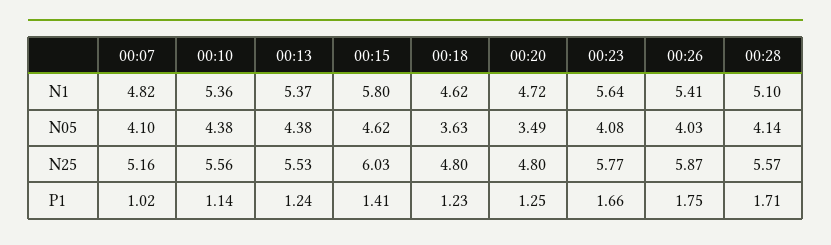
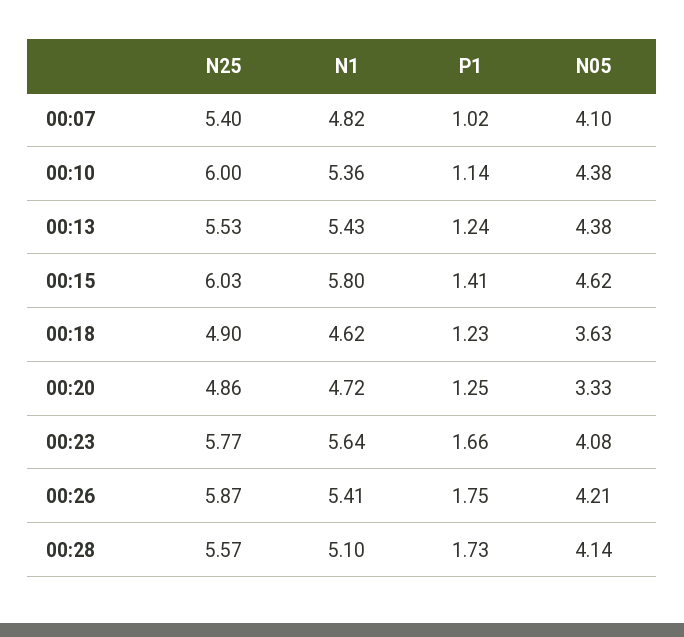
  {
    "00:07": {
      "N1": 4.82,
      "N05": 4.1,
-     "N25": 5.16,
+     "N25": 5.4,
      "P1": 1.02
    },
    "00:10": {
      "N1": 5.36,
      "N05": 4.38,
-     "N25": 5.56,
+     "N25": 6,
      "P1": 1.14
    },
    "00:13": {
-     "N1": 5.37,
+     "N1": 5.43,
      "N05": 4.38,
      "N25": 5.53,
      "P1": 1.24
    },
    "00:15": {
      "N1": 5.8,
      "N05": 4.62,
      "N25": 6.03,
      "P1": 1.41
    },
    "00:18": {
      "N1": 4.62,
      "N05": 3.63,
-     "N25": 4.8,
+     "N25": 4.9,
      "P1": 1.23
    },
    "00:20": {
      "N1": 4.72,
-     "N05": 3.49,
+     "N05": 3.33,
-     "N25": 4.8,
+     "N25": 4.86,
      "P1": 1.25
    },
    "00:23": {
      "N1": 5.64,
      "N05": 4.08,
      "N25": 5.77,
      "P1": 1.66
    },
    "00:26": {
      "N1": 5.41,
-     "N05": 4.03,
+     "N05": 4.21,
      "N25": 5.87,
      "P1": 1.75
    },
    "00:28": {
      "N1": 5.1,
      "N05": 4.14,
      "N25": 5.57,
-     "P1": 1.71
+     "P1": 1.73
    }
  }

